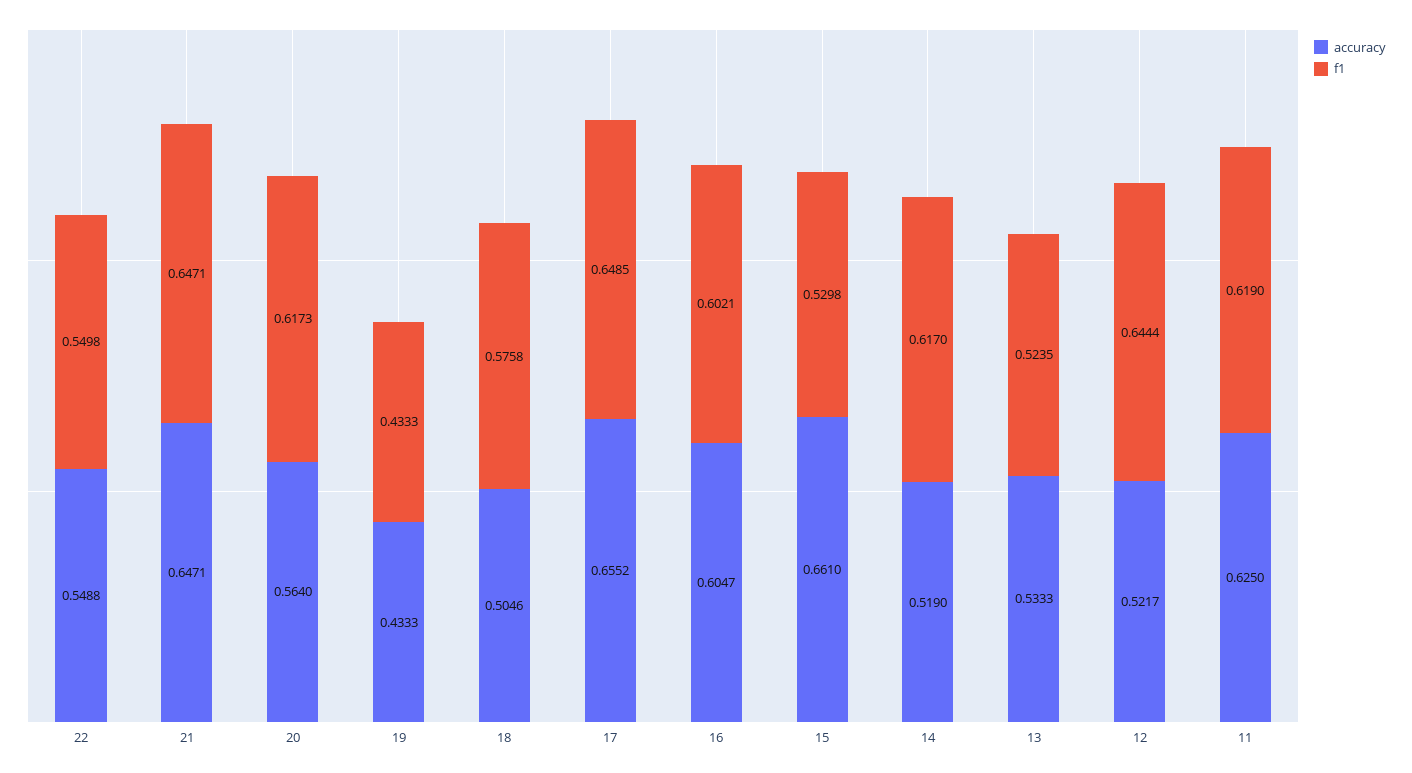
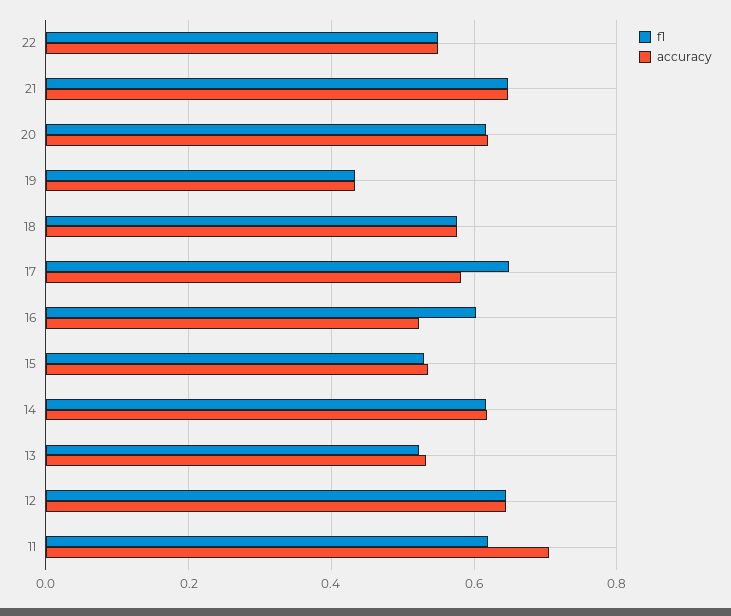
  {
    "accuracy": {
      "22": 0.5488,
      "21": 0.6471,
-     "20": 0.564,
+     "20": 0.62,
      "19": 0.4333,
-     "18": 0.5046,
+     "18": 0.58,
-     "17": 0.6552,
+     "17": 0.58,
-     "16": 0.6047,
+     "16": 0.52,
-     "15": 0.661,
+     "15": 0.54,
-     "14": 0.519,
+     "14": 0.62,
      "13": 0.5333,
-     "12": 0.5217,
+     "12": 0.64,
-     "11": 0.625
+     "11": 0.7
    },
    "f1": {
      "22": 0.5498,
      "21": 0.6471,
      "20": 0.6173,
      "19": 0.4333,
      "18": 0.5758,
      "17": 0.6485,
      "16": 0.6021,
      "15": 0.5298,
      "14": 0.617,
      "13": 0.5235,
      "12": 0.6444,
      "11": 0.619
    }
  }

